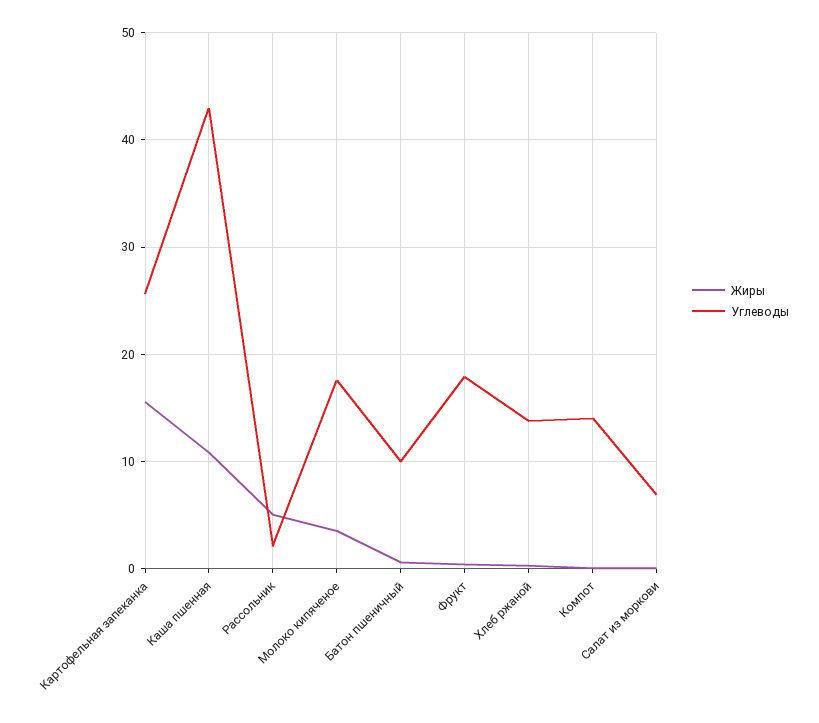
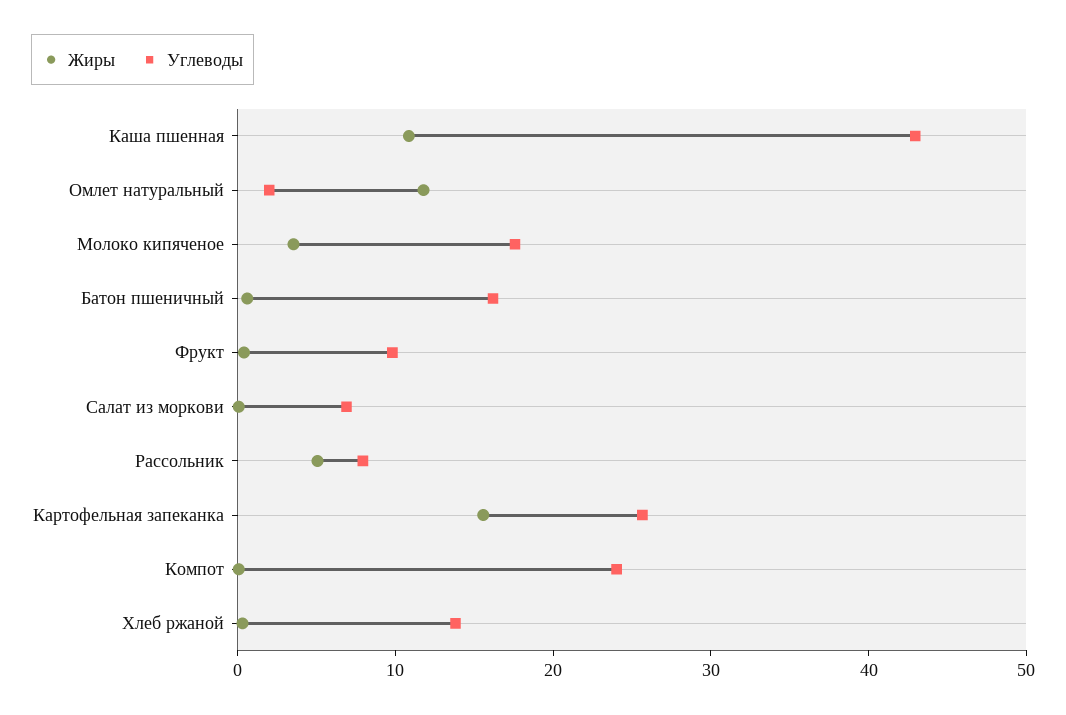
  {
    "Жиры": {
      "Картофельная запеканка": 16,
      "Каша пшенная": 11,
      "Рассольник": 5,
      "Молоко кипяченое": 4,
      "Батон пшеничный": 1,
      "Фрукт": 0,
      "Хлеб ржаной": 0,
      "Компот": 0,
-     "Салат из моркови": 0
+     "Салат из моркови": 0,
+     "Омлет натуральный": 12
    },
    "Углеводы": {
      "Картофельная запеканка": 26,
      "Каша пшенная": 43,
-     "Рассольник": 2,
+     "Рассольник": 8,
      "Молоко кипяченое": 18,
-     "Батон пшеничный": 10,
+     "Батон пшеничный": 16,
-     "Фрукт": 18,
+     "Фрукт": 10,
      "Хлеб ржаной": 14,
-     "Компот": 14,
+     "Компот": 24,
-     "Салат из моркови": 7
+     "Салат из моркови": 7,
+     "Омлет натуральный": 2
    }
  }

